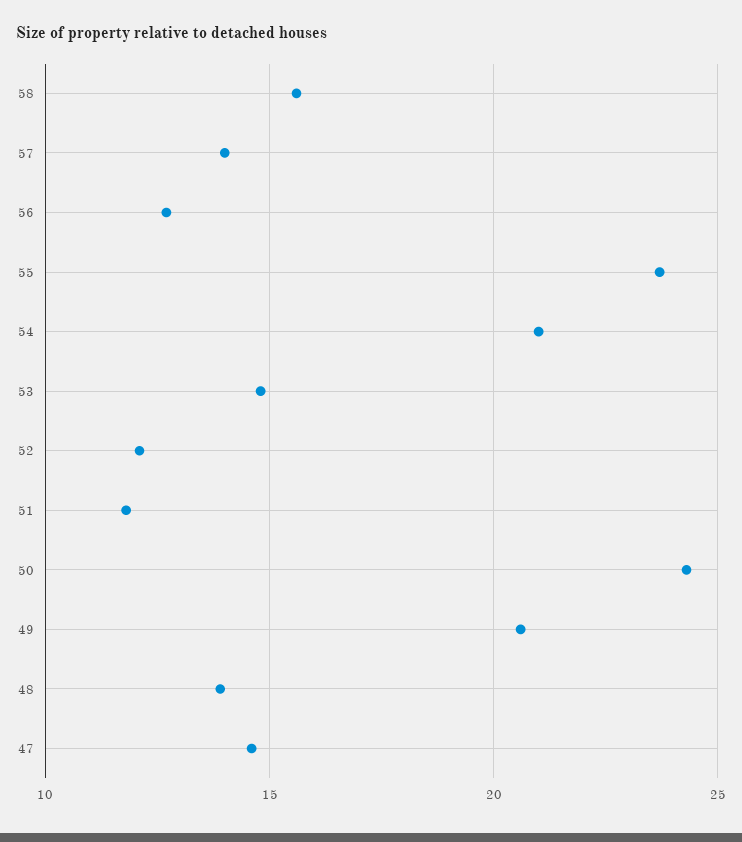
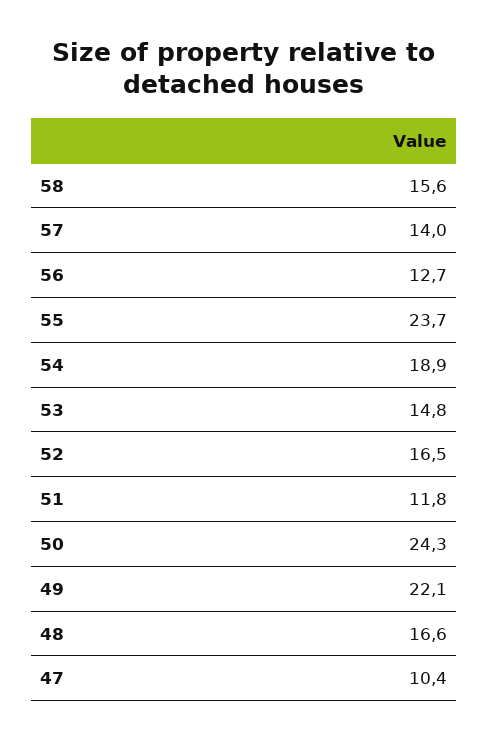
  {
    "58": 15.6,
    "57": 14,
    "56": 12.7,
    "55": 23.7,
-   "54": 21,
+   "54": 18.9,
    "53": 14.8,
-   "52": 12,
+   "52": 16.5,
    "51": 11.8,
    "50": 24.3,
-   "49": 20.5,
+   "49": 22.1,
-   "48": 14,
+   "48": 16.6,
-   "47": 14.5
+   "47": 10.4
  }

